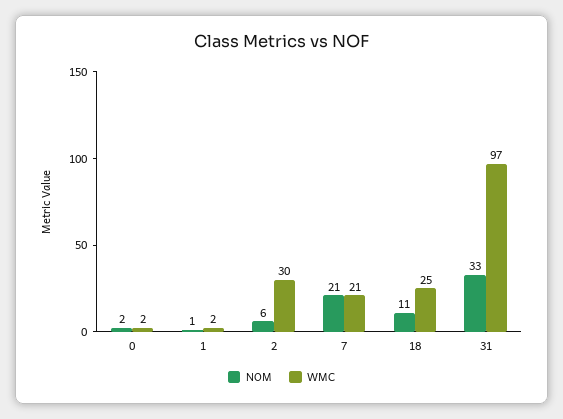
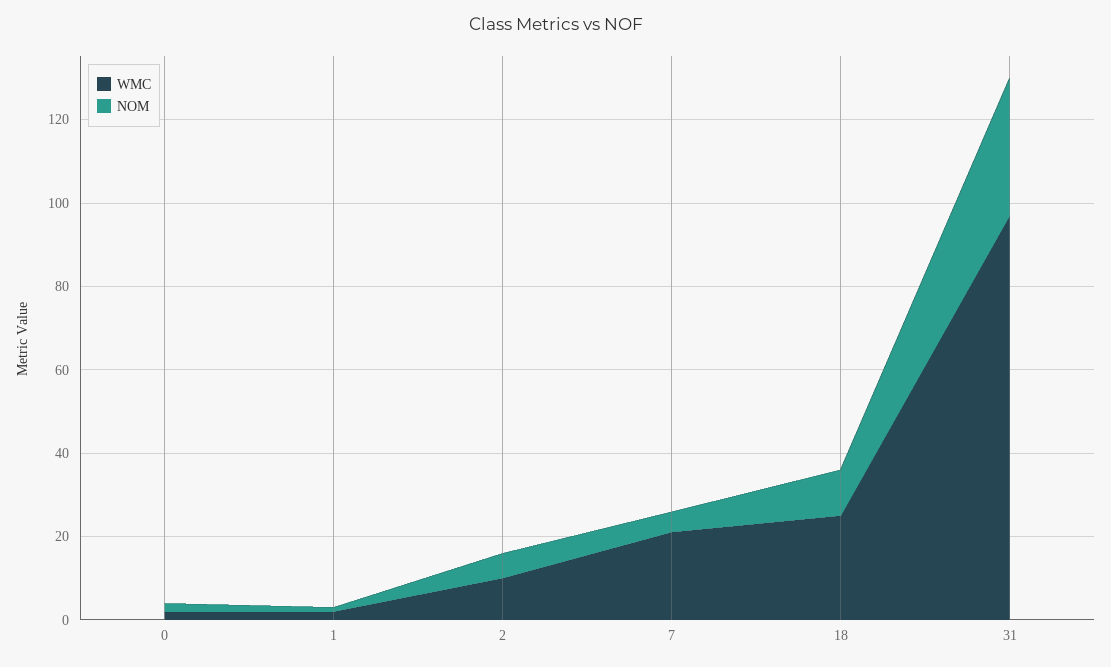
  {
    "NOM": {
      "0": 2,
      "1": 1,
      "2": 6,
-     "7": 21,
+     "7": 5,
      "18": 11,
      "31": 33
    },
    "WMC": {
      "0": 2,
      "1": 2,
-     "2": 30,
+     "2": 10,
      "7": 21,
      "18": 25,
      "31": 97
    }
  }

